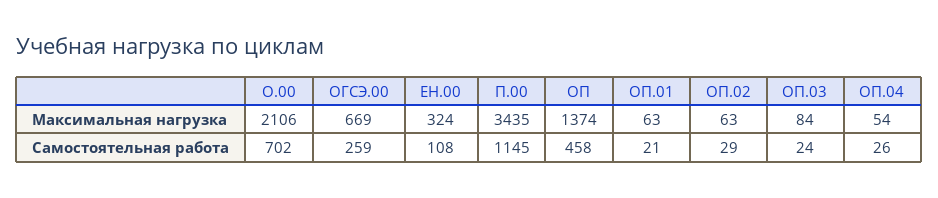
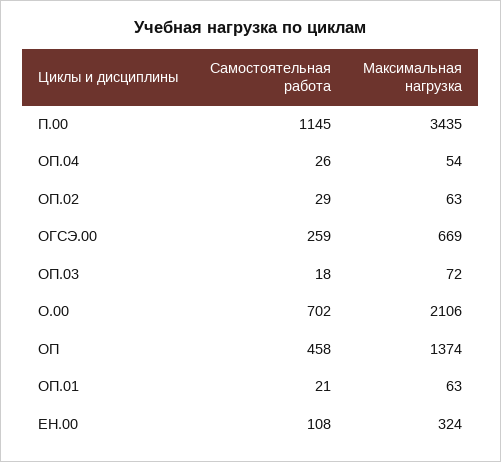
  {
    "О.00": {
      "Максимальная нагрузка": 2106,
      "Самостоятельная работа": 702
    },
    "ОГСЭ.00": {
      "Максимальная нагрузка": 669,
      "Самостоятельная работа": 259
    },
    "ЕН.00": {
      "Максимальная нагрузка": 324,
      "Самостоятельная работа": 108
    },
    "П.00": {
      "Максимальная нагрузка": 3435,
      "Самостоятельная работа": 1145
    },
    "ОП": {
      "Максимальная нагрузка": 1374,
      "Самостоятельная работа": 458
    },
    "ОП.01": {
      "Максимальная нагрузка": 63,
      "Самостоятельная работа": 21
    },
    "ОП.02": {
      "Максимальная нагрузка": 63,
      "Самостоятельная работа": 29
    },
    "ОП.03": {
-     "Максимальная нагрузка": 84,
+     "Максимальная нагрузка": 72,
-     "Самостоятельная работа": 24
+     "Самостоятельная работа": 18
    },
    "ОП.04": {
      "Максимальная нагрузка": 54,
      "Самостоятельная работа": 26
    }
  }

